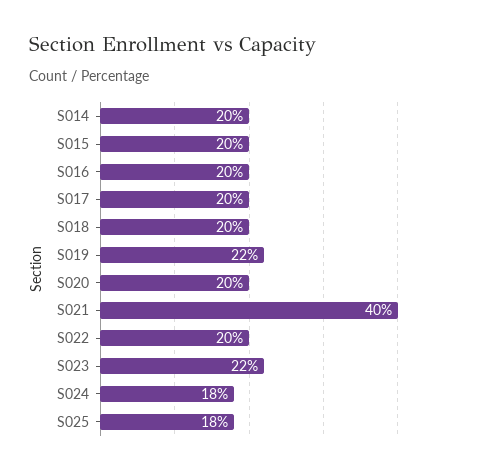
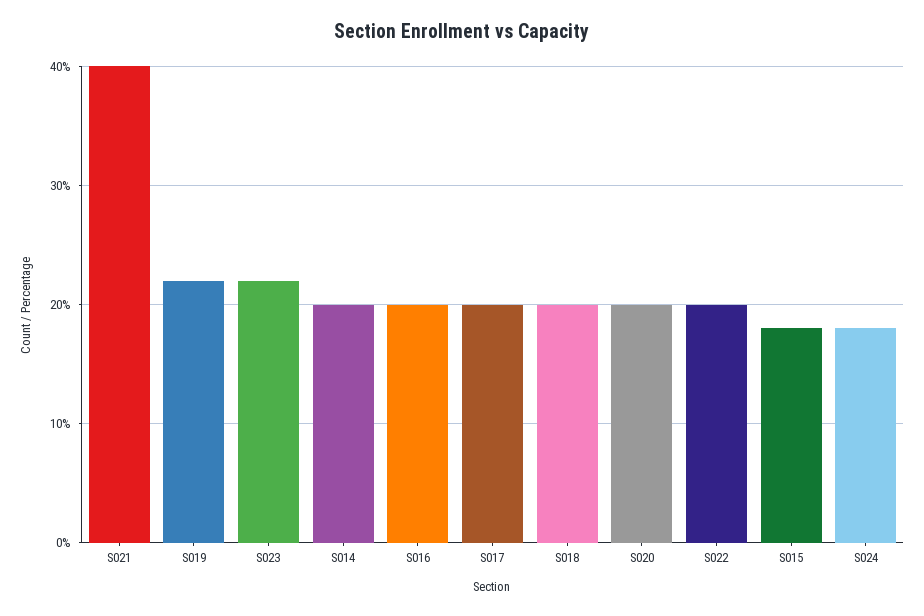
  {
    "S014": 20,
-   "S015": 20,
+   "S015": 18,
    "S016": 20,
    "S017": 20,
    "S018": 20,
    "S019": 22,
    "S020": 20,
    "S021": 40,
    "S022": 20,
    "S023": 22,
-   "S024": 18,
+   "S024": 18
-   "S025": 18
  }

